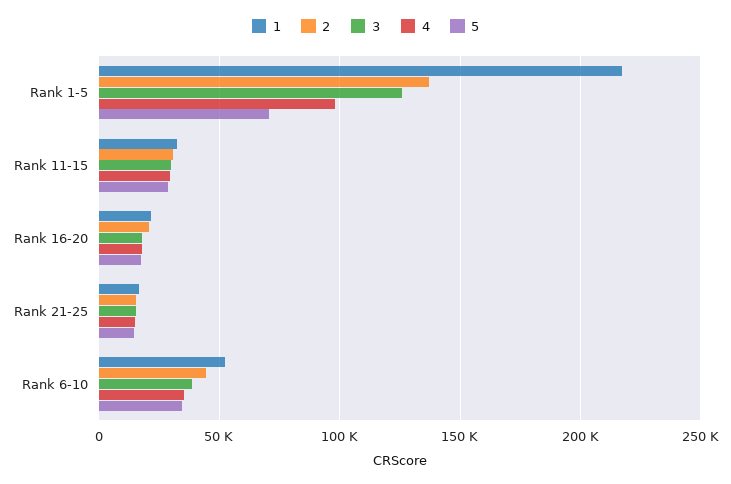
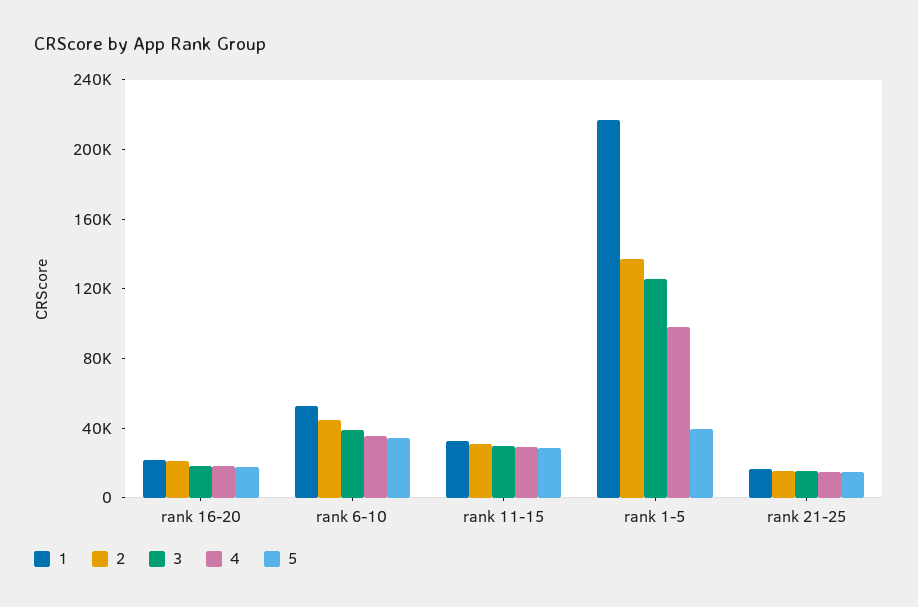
  {
    "1": {
      "Rank 1-5": 215000,
      "Rank 11-15": 35000,
      "Rank 16-20": 20000,
      "Rank 21-25": 15000,
      "Rank 6-10": 50000
    },
    "2": {
      "Rank 1-5": 135000,
      "Rank 11-15": 30000,
      "Rank 16-20": 20000,
      "Rank 21-25": 15000,
      "Rank 6-10": 45000
    },
    "3": {
      "Rank 1-5": 125000,
      "Rank 11-15": 30000,
      "Rank 16-20": 20000,
      "Rank 21-25": 15000,
      "Rank 6-10": 40000
    },
    "4": {
      "Rank 1-5": 100000,
      "Rank 11-15": 30000,
      "Rank 16-20": 20000,
      "Rank 21-25": 15000,
      "Rank 6-10": 35000
    },
    "5": {
-     "Rank 1-5": 70000,
+     "Rank 1-5": 40000,
      "Rank 11-15": 30000,
      "Rank 16-20": 15000,
      "Rank 21-25": 15000,
      "Rank 6-10": 35000
    }
  }

